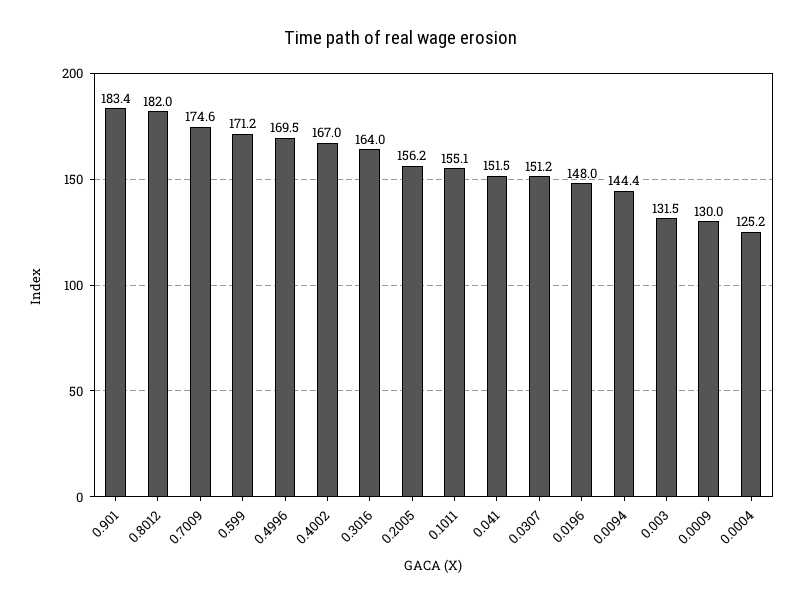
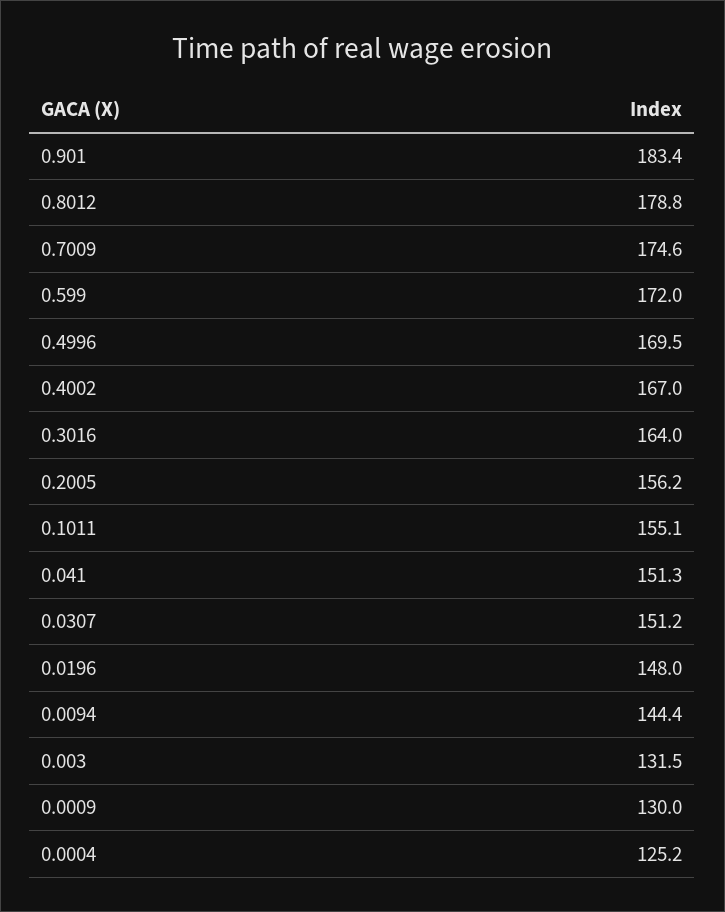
  {
    "0.901": 183.4,
-   "0.8012": 182,
+   "0.8012": 178.8,
    "0.7009": 174.6,
-   "0.599": 171.2,
+   "0.599": 172,
    "0.4996": 169.5,
    "0.4002": 167,
    "0.3016": 164,
    "0.2005": 156.2,
    "0.1011": 155.1,
-   "0.041": 151.5,
+   "0.041": 151.3,
    "0.0307": 151.2,
    "0.0196": 148,
    "0.0094": 144.4,
    "0.003": 131.5,
    "0.0009": 130,
    "0.0004": 125.2
  }

